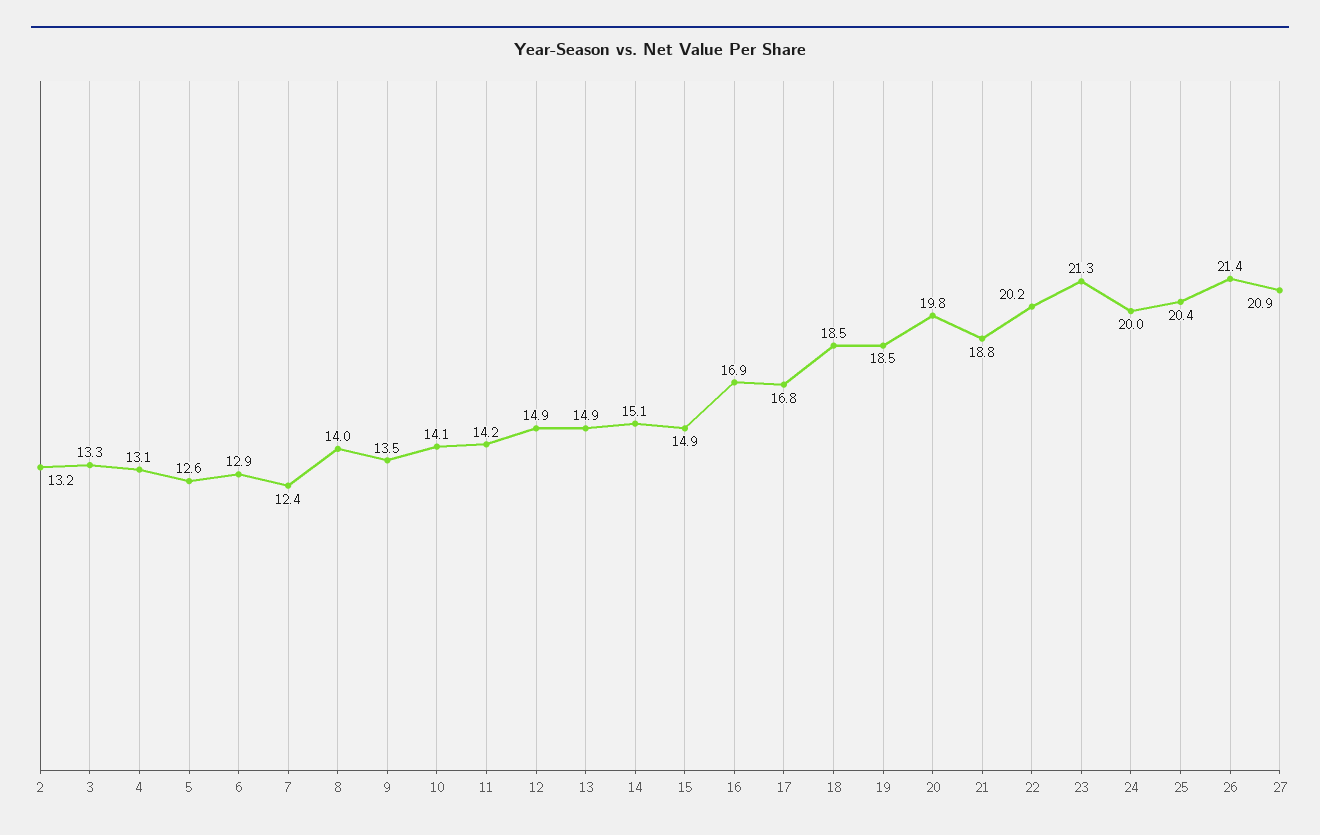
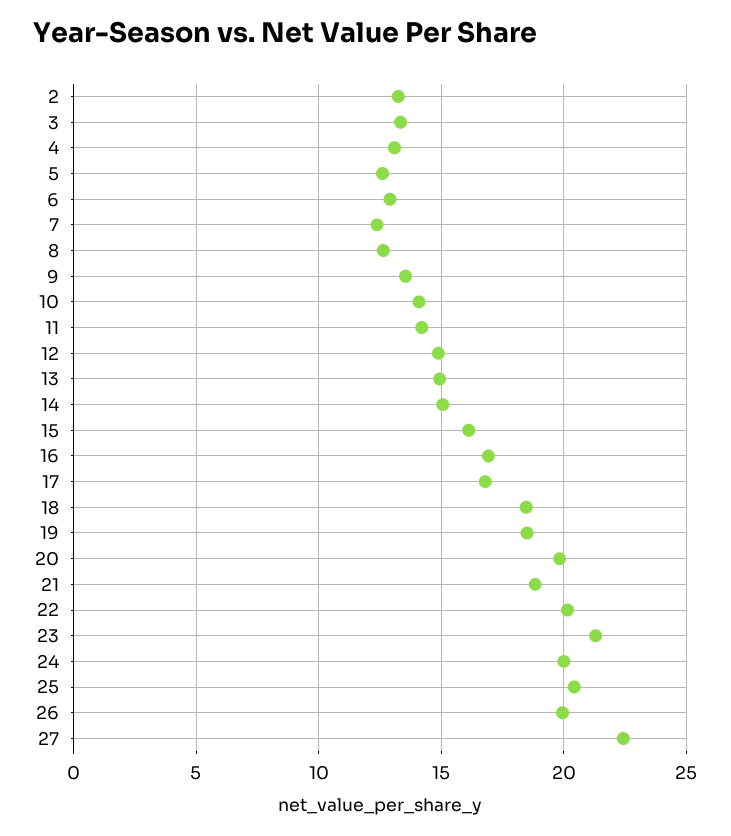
  {
    "2": 13.2,
    "3": 13.3,
    "4": 13.1,
    "5": 12.6,
    "6": 12.9,
    "7": 12.4,
-   "8": 14,
+   "8": 12.5,
    "9": 13.5,
    "10": 14.1,
    "11": 14.2,
    "12": 14.9,
    "13": 14.9,
    "14": 15.1,
-   "15": 14.9,
+   "15": 16,
    "16": 16.9,
    "17": 16.8,
    "18": 18.5,
    "19": 18.5,
    "20": 19.8,
    "21": 18.8,
    "22": 20.2,
    "23": 21.3,
    "24": 20,
    "25": 20.4,
-   "26": 21.4,
+   "26": 20,
-   "27": 20.9
+   "27": 22.5
  }

